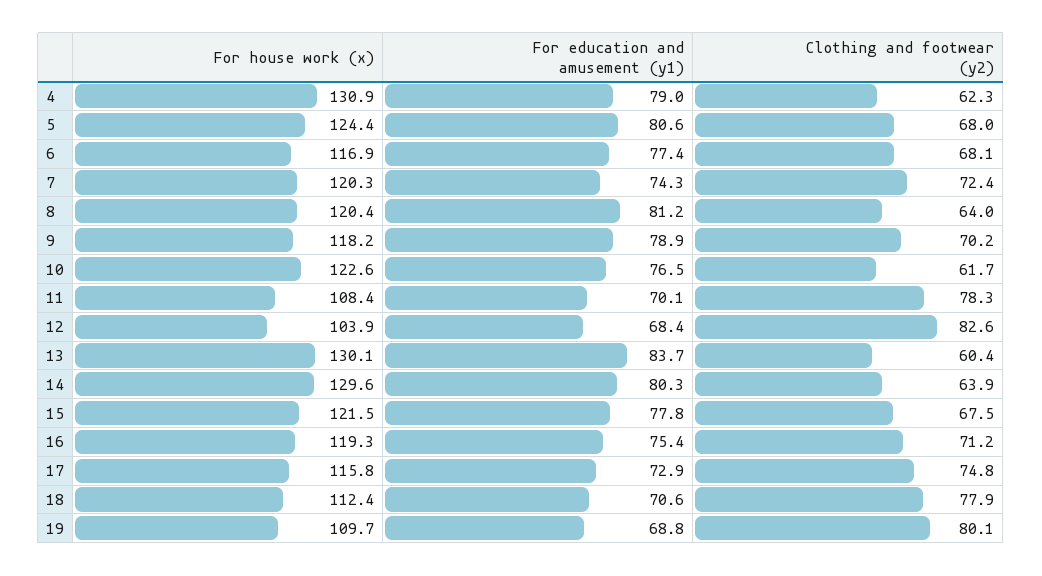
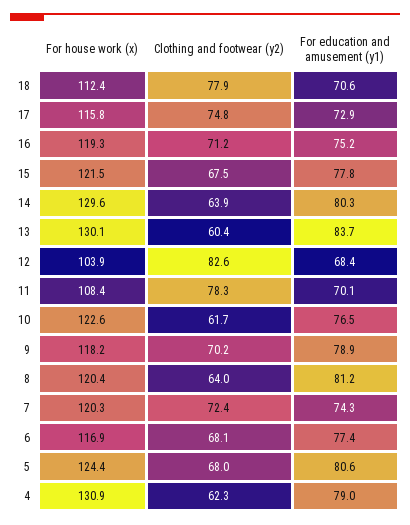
  {
    "For house work (x)": {
      "4": 130.9,
      "5": 124.4,
      "6": 116.9,
      "7": 120.3,
      "8": 120.4,
      "9": 118.2,
      "10": 122.6,
      "11": 108.4,
      "12": 103.9,
      "13": 130.1,
      "14": 129.6,
      "15": 121.5,
      "16": 119.3,
      "17": 115.8,
-     "18": 112.4,
+     "18": 112.4
-     "19": 109.7
    },
    "For education and amusement (y1)": {
      "4": 79,
      "5": 80.6,
      "6": 77.4,
      "7": 74.3,
      "8": 81.2,
      "9": 78.9,
      "10": 76.5,
      "11": 70.1,
      "12": 68.4,
      "13": 83.7,
      "14": 80.3,
      "15": 77.8,
-     "16": 75.4,
+     "16": 75.2,
      "17": 72.9,
-     "18": 70.6,
+     "18": 70.6
-     "19": 68.8
    },
    "Clothing and footwear (y2)": {
      "4": 62.3,
      "5": 68,
      "6": 68.1,
      "7": 72.4,
      "8": 64,
      "9": 70.2,
      "10": 61.7,
      "11": 78.3,
      "12": 82.6,
      "13": 60.4,
      "14": 63.9,
      "15": 67.5,
      "16": 71.2,
      "17": 74.8,
-     "18": 77.9,
+     "18": 77.9
-     "19": 80.1
    }
  }

